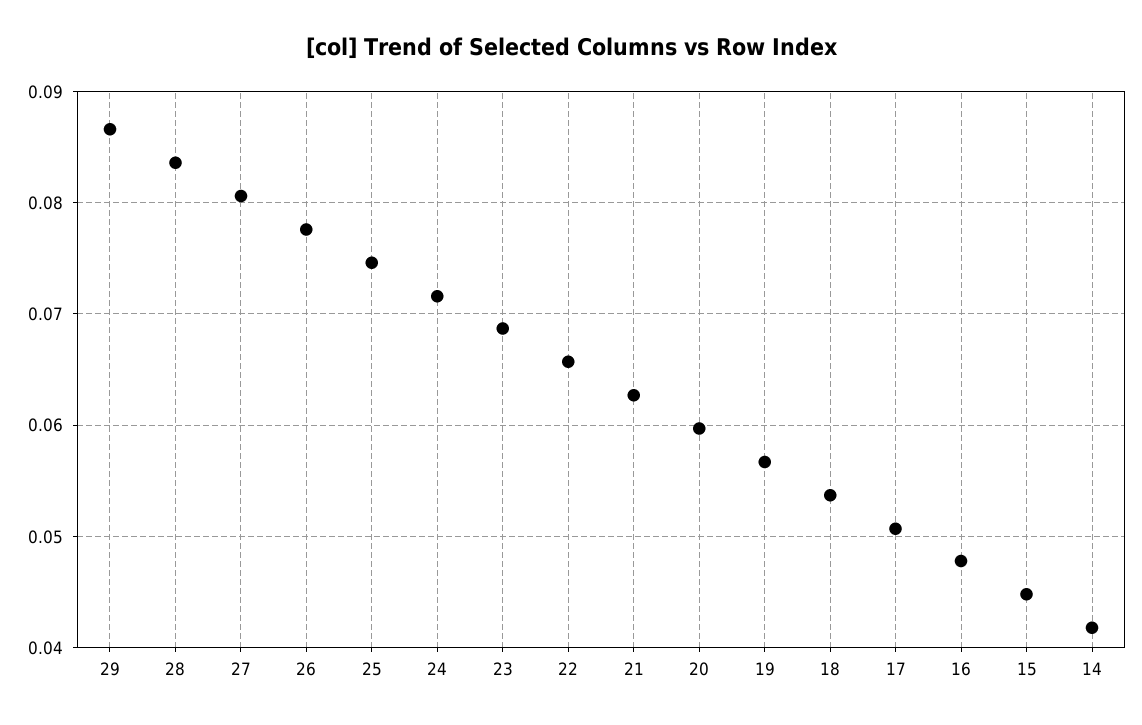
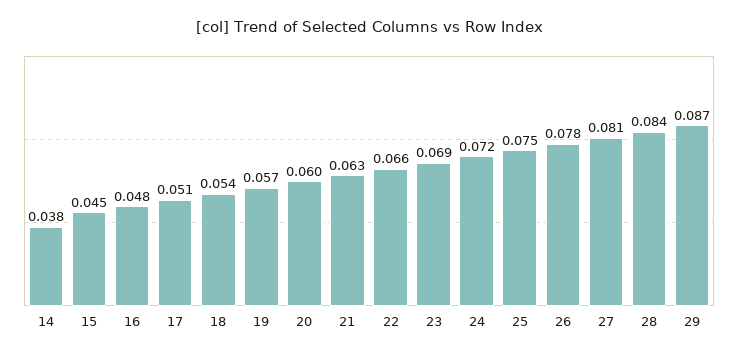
  {
    "29": 0.087,
    "28": 0.084,
    "27": 0.081,
    "26": 0.078,
    "25": 0.075,
    "24": 0.072,
    "23": 0.069,
    "22": 0.066,
    "21": 0.063,
    "20": 0.06,
    "19": 0.057,
    "18": 0.054,
    "17": 0.051,
    "16": 0.048,
    "15": 0.045,
-   "14": 0.042
+   "14": 0.038
  }

